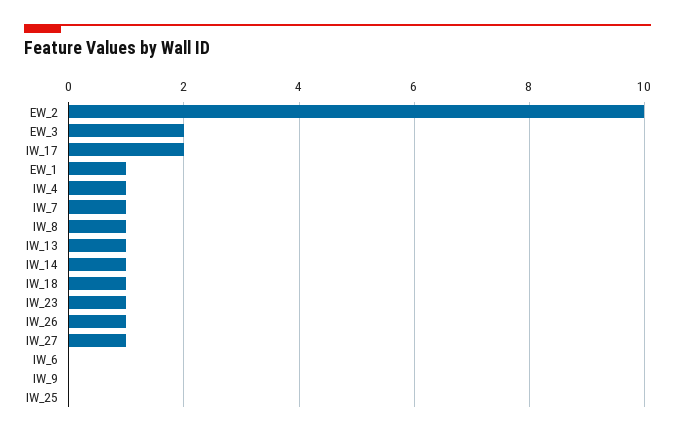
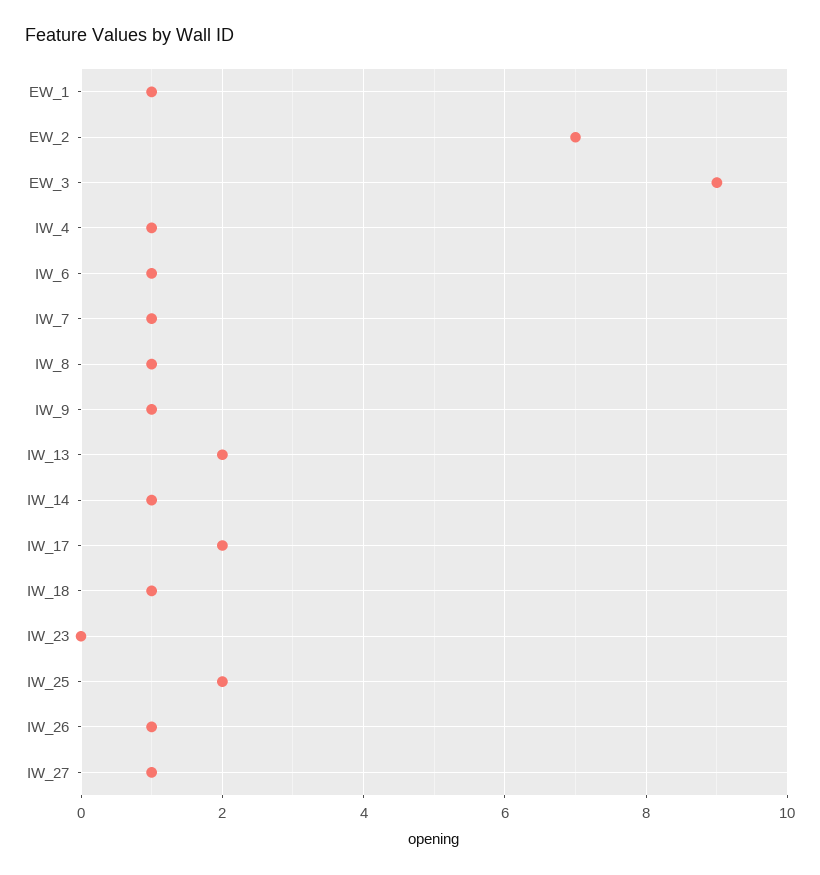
  {
-   "EW_2": 10,
+   "EW_2": 7,
-   "EW_3": 2,
+   "EW_3": 9,
    "IW_17": 2,
    "EW_1": 1,
    "IW_4": 1,
    "IW_7": 1,
    "IW_8": 1,
-   "IW_13": 1,
+   "IW_13": 2,
    "IW_14": 1,
    "IW_18": 1,
-   "IW_23": 1,
+   "IW_23": 0,
    "IW_26": 1,
    "IW_27": 1,
-   "IW_6": 0,
+   "IW_6": 1,
-   "IW_9": 0,
+   "IW_9": 1,
-   "IW_25": 0
+   "IW_25": 2
  }

